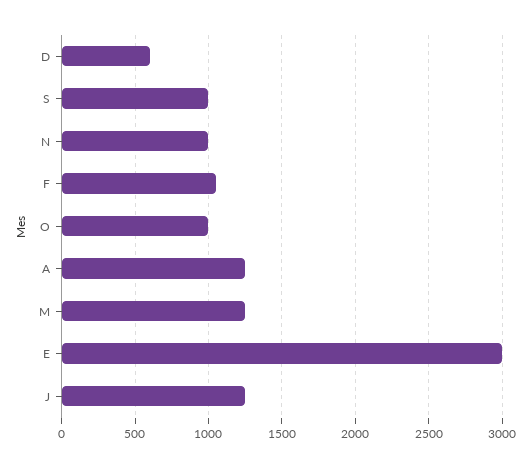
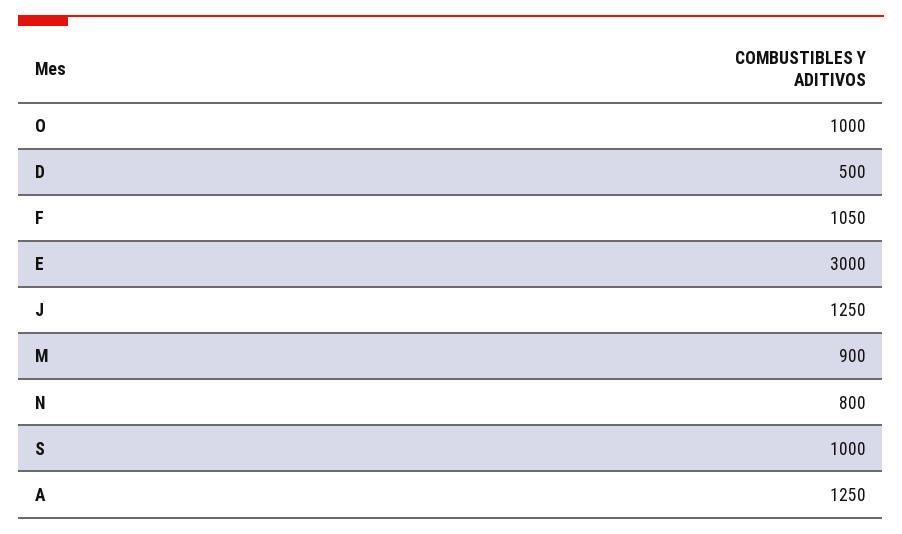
  {
-   "D": 600,
+   "D": 500,
    "S": 1000,
-   "N": 1000,
+   "N": 800,
    "F": 1050,
    "O": 1000,
    "A": 1250,
-   "M": 1250,
+   "M": 900,
    "E": 3000,
    "J": 1250
  }

